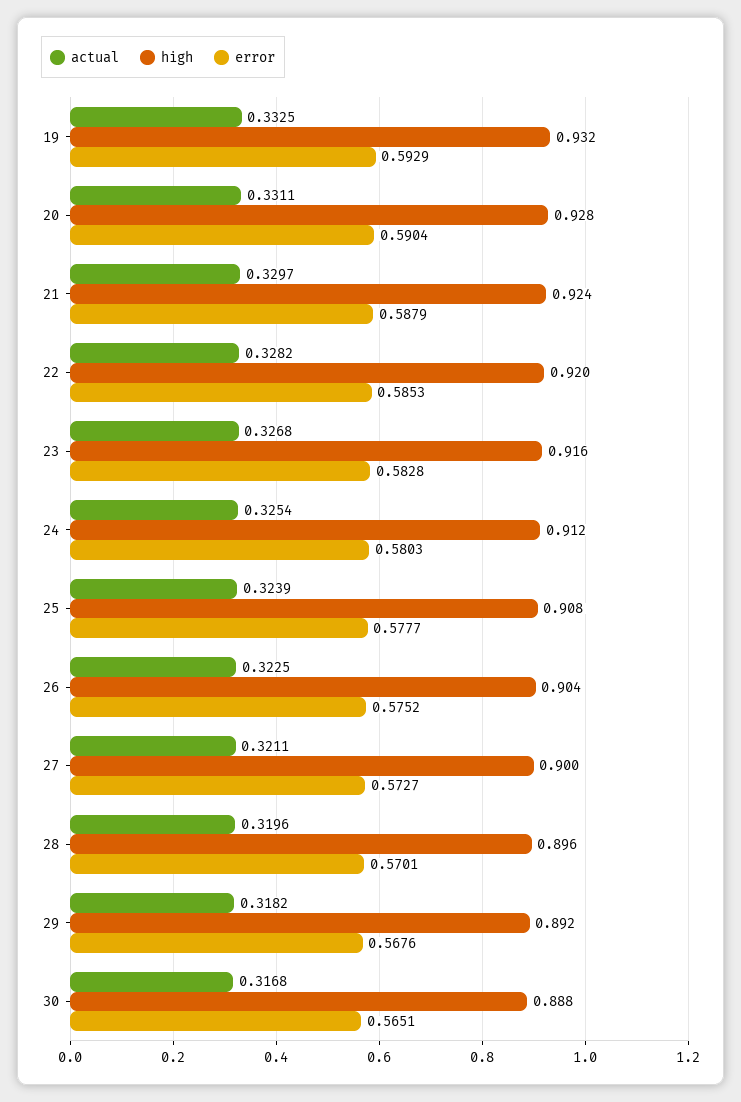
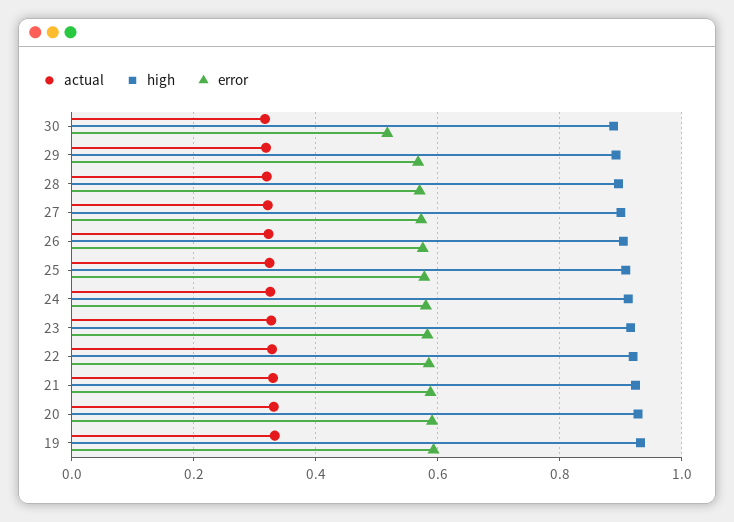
  {
    "actual": {
      "19": 0.3325,
      "20": 0.3311,
      "21": 0.3297,
      "22": 0.3282,
      "23": 0.3268,
      "24": 0.3254,
      "25": 0.3239,
      "26": 0.3225,
      "27": 0.3211,
      "28": 0.3196,
      "29": 0.3182,
      "30": 0.3168
    },
    "high": {
      "19": 0.932,
      "20": 0.928,
      "21": 0.924,
      "22": 0.92,
      "23": 0.916,
      "24": 0.912,
      "25": 0.908,
      "26": 0.904,
      "27": 0.9,
      "28": 0.896,
      "29": 0.892,
      "30": 0.888
    },
    "error": {
      "19": 0.5929,
      "20": 0.5904,
      "21": 0.5879,
      "22": 0.5853,
      "23": 0.5828,
      "24": 0.5803,
      "25": 0.5777,
      "26": 0.5752,
      "27": 0.5727,
      "28": 0.5701,
      "29": 0.5676,
-     "30": 0.5651
+     "30": 0.52
    }
  }

